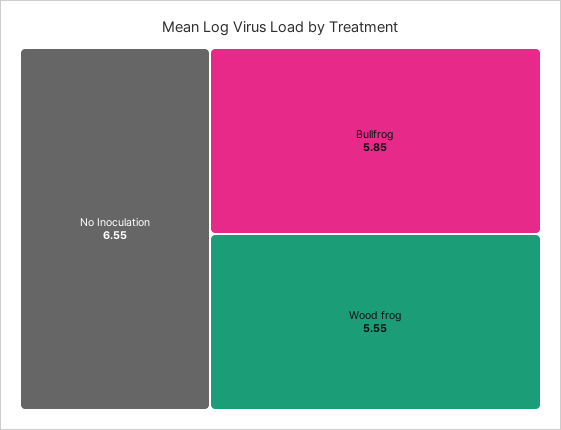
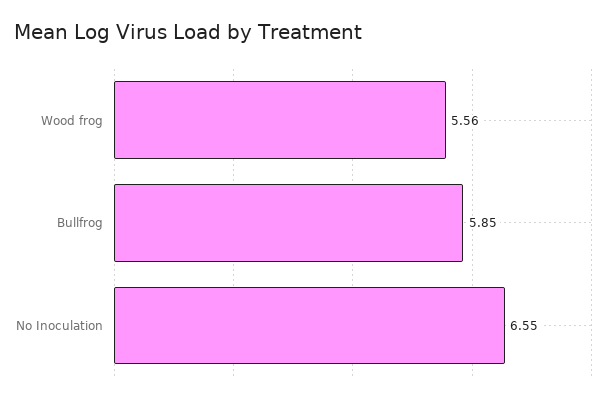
  {
    "No Inoculation": 6.55,
    "Bullfrog": 5.85,
-   "Wood frog": 5.55
+   "Wood frog": 5.56
  }

